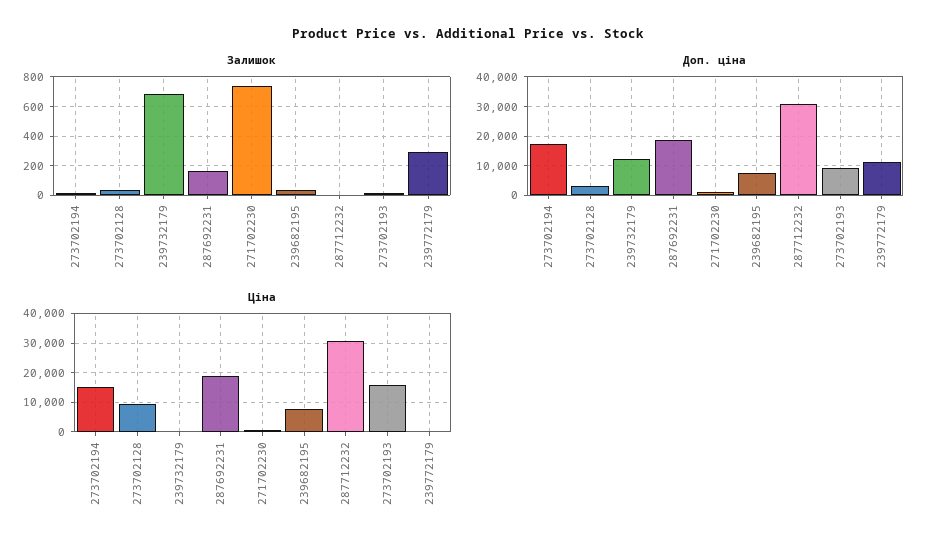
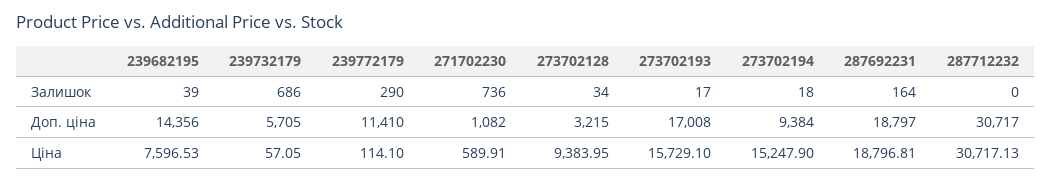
  {
    "Залишок": {
      "273702194": 18,
      "273702128": 34,
      "239732179": 686,
      "287692231": 164,
      "271702230": 736,
      "239682195": 39,
      "287712232": 0,
      "273702193": 17,
      "239772179": 290
    },
    "Доп. ціна": {
-     "273702194": 17500,
+     "273702194": 9384,
      "273702128": 3215,
-     "239732179": 12500,
+     "239732179": 5705,
      "287692231": 18797,
      "271702230": 1082,
-     "239682195": 7500,
+     "239682195": 14356,
      "287712232": 30717,
-     "273702193": 10000,
+     "273702193": 17008,
      "239772179": 11410
    },
    "Ціна": {
      "273702194": 15247.9,
      "273702128": 9383.95,
      "239732179": 57.05,
      "287692231": 18796.81,
      "271702230": 589.91,
      "239682195": 7596.53,
      "287712232": 30717.13,
      "273702193": 15729.1,
      "239772179": 114.1
    }
  }

